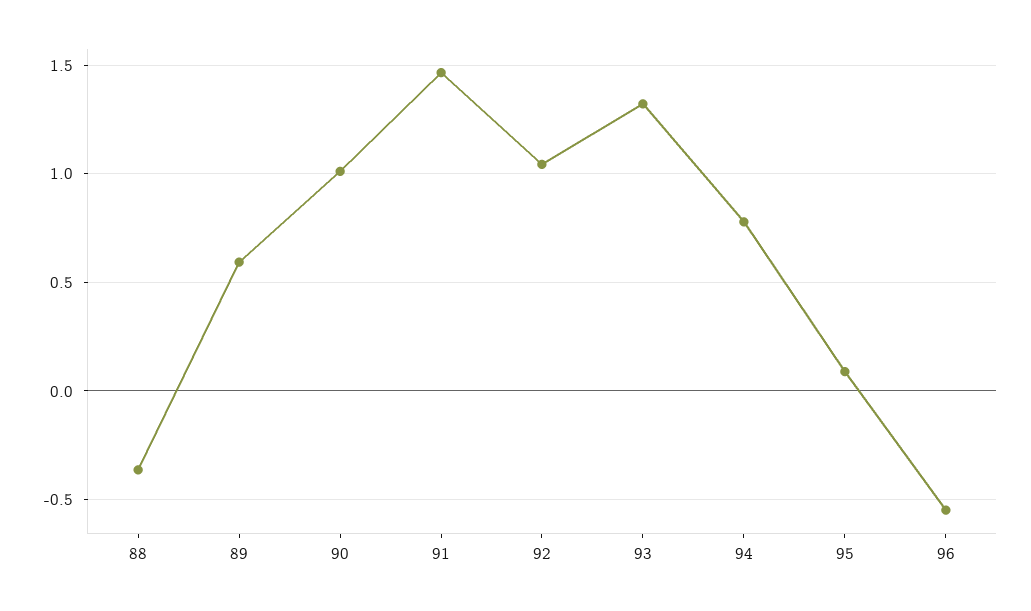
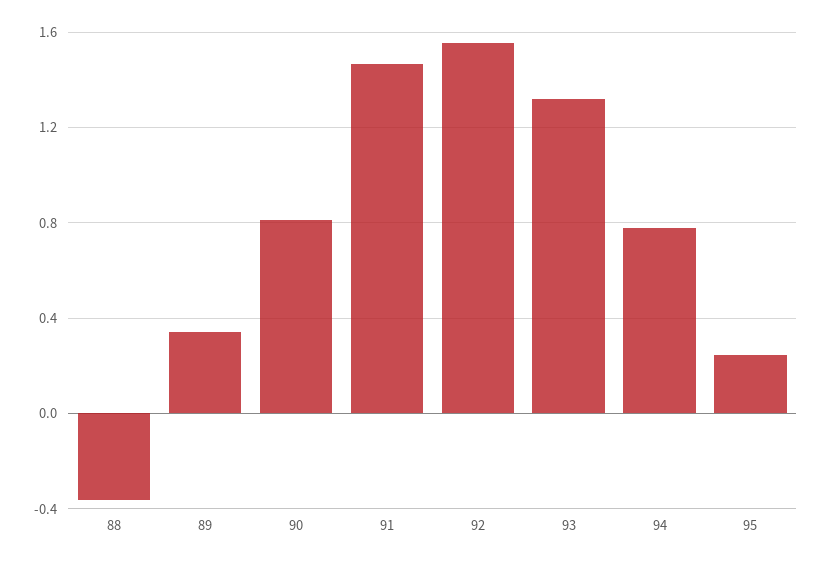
  {
    "88": -0.35,
-   "89": 0.6,
+   "89": 0.35,
-   "90": 1,
+   "90": 0.8,
    "91": 1.45,
-   "92": 1.05,
+   "92": 1.55,
    "93": 1.3,
    "94": 0.8,
-   "95": 0.1,
+   "95": 0.25
-   "96": -0.55
  }

